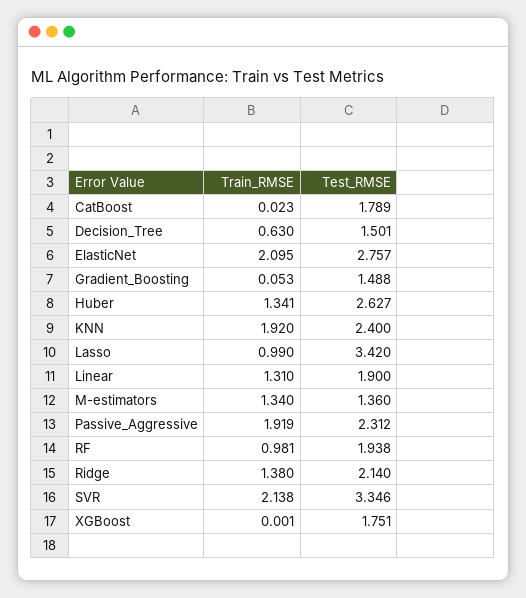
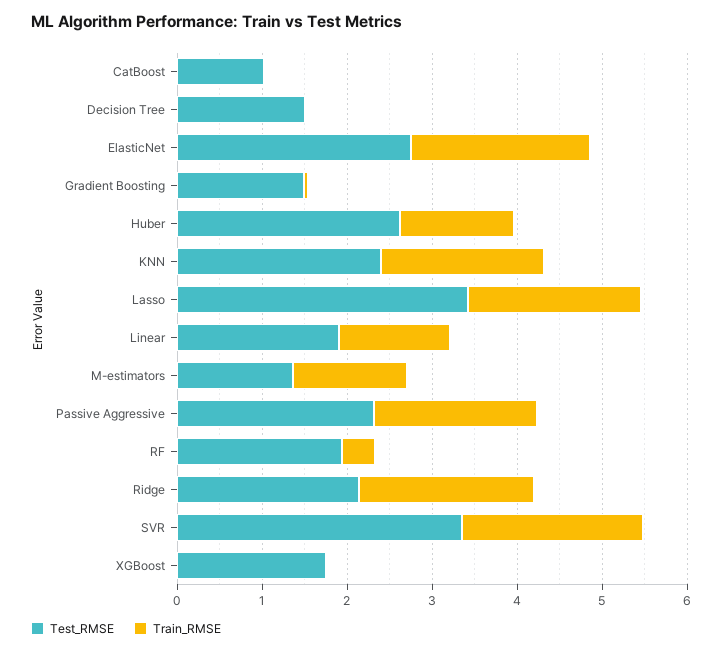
  {
    "Train_RMSE": {
      "CatBoost": 0.023,
-     "Decision_Tree": 0.63,
+     "Decision_Tree": 0,
      "ElasticNet": 2.095,
      "Gradient_Boosting": 0.053,
      "Huber": 1.341,
      "KNN": 1.92,
-     "Lasso": 0.99,
+     "Lasso": 2,
      "Linear": 1.31,
      "M-estimators": 1.34,
      "Passive_Aggressive": 1.919,
-     "RF": 0.981,
+     "RF": 0.4,
-     "Ridge": 1.38,
+     "Ridge": 2,
      "SVR": 2.138,
      "XGBoost": 0.001
    },
    "Test_RMSE": {
-     "CatBoost": 1.789,
+     "CatBoost": 1,
      "Decision_Tree": 1.501,
      "ElasticNet": 2.757,
      "Gradient_Boosting": 1.488,
      "Huber": 2.627,
      "KNN": 2.4,
      "Lasso": 3.42,
      "Linear": 1.9,
      "M-estimators": 1.36,
      "Passive_Aggressive": 2.312,
      "RF": 1.938,
      "Ridge": 2.14,
      "SVR": 3.346,
      "XGBoost": 1.751
    }
  }

